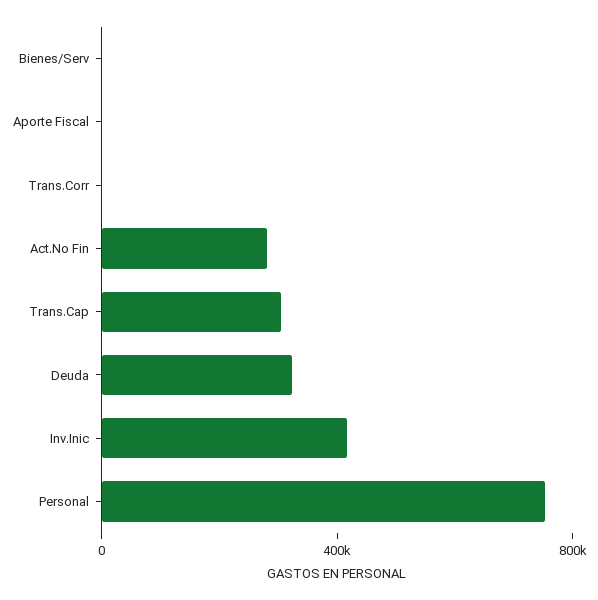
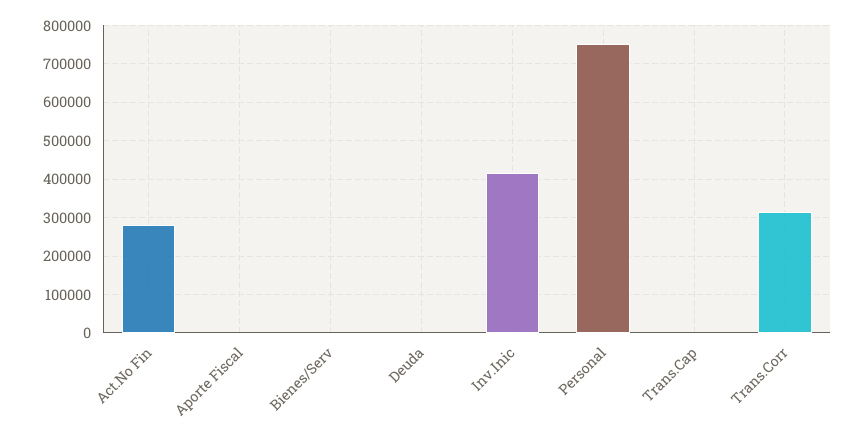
  {
    "Bienes/Serv": 0,
    "Aporte Fiscal": 0,
-   "Trans.Corr": 0,
+   "Trans.Corr": 320000,
    "Act.No Fin": 280000,
-   "Trans.Cap": 300000,
+   "Trans.Cap": 0,
-   "Deuda": 300000,
+   "Deuda": 0,
    "Inv.Inic": 420000,
    "Personal": 760000
  }

